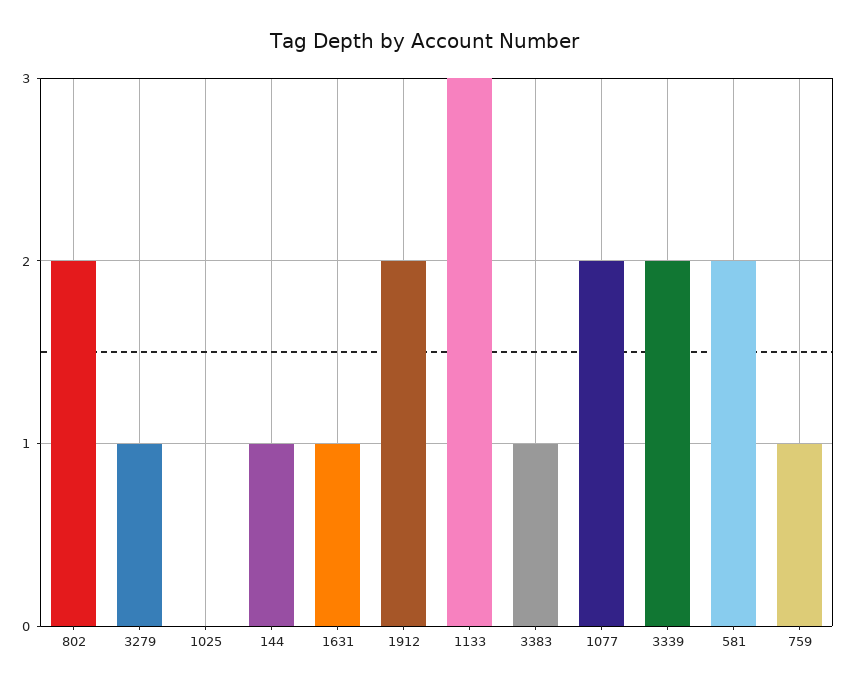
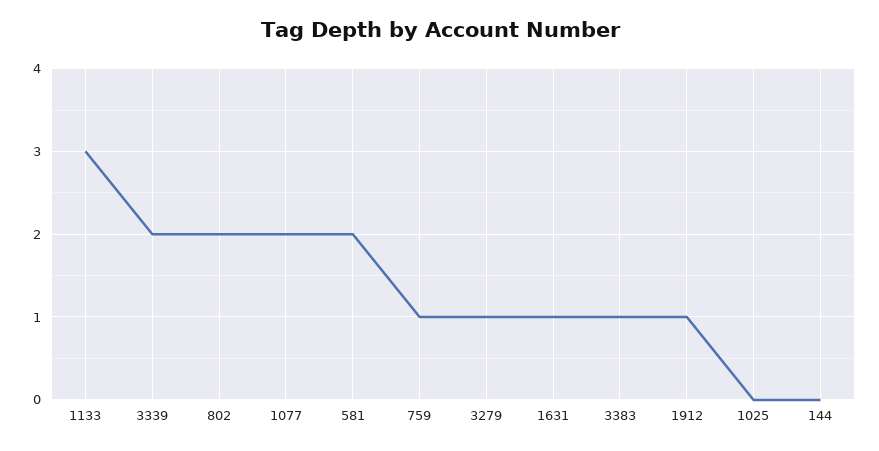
  {
    "802": 2,
    "3279": 1,
    "1025": 0,
-   "144": 1,
+   "144": 0,
    "1631": 1,
-   "1912": 2,
+   "1912": 1,
    "1133": 3,
    "3383": 1,
    "1077": 2,
    "3339": 2,
    "581": 2,
    "759": 1
  }

